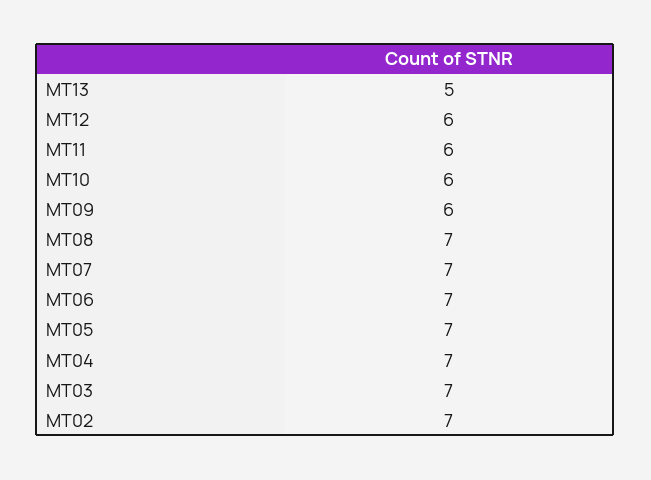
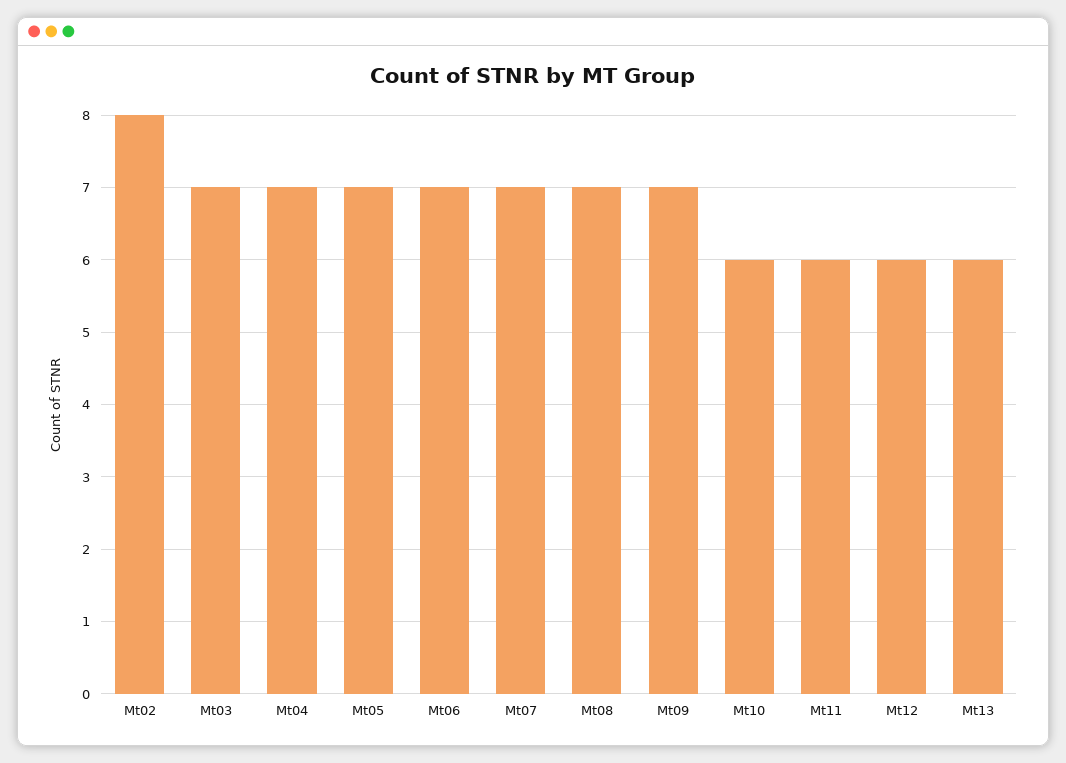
  {
-   "MT13": 5,
+   "MT13": 6,
    "MT12": 6,
    "MT11": 6,
    "MT10": 6,
-   "MT09": 6,
+   "MT09": 7,
    "MT08": 7,
    "MT07": 7,
    "MT06": 7,
    "MT05": 7,
    "MT04": 7,
    "MT03": 7,
-   "MT02": 7
+   "MT02": 8
  }

